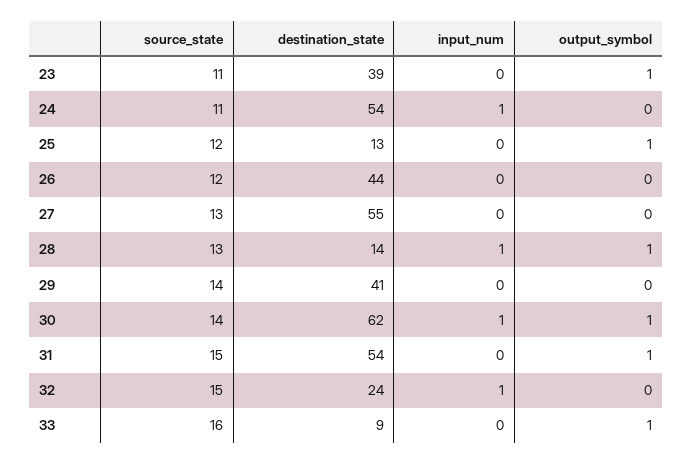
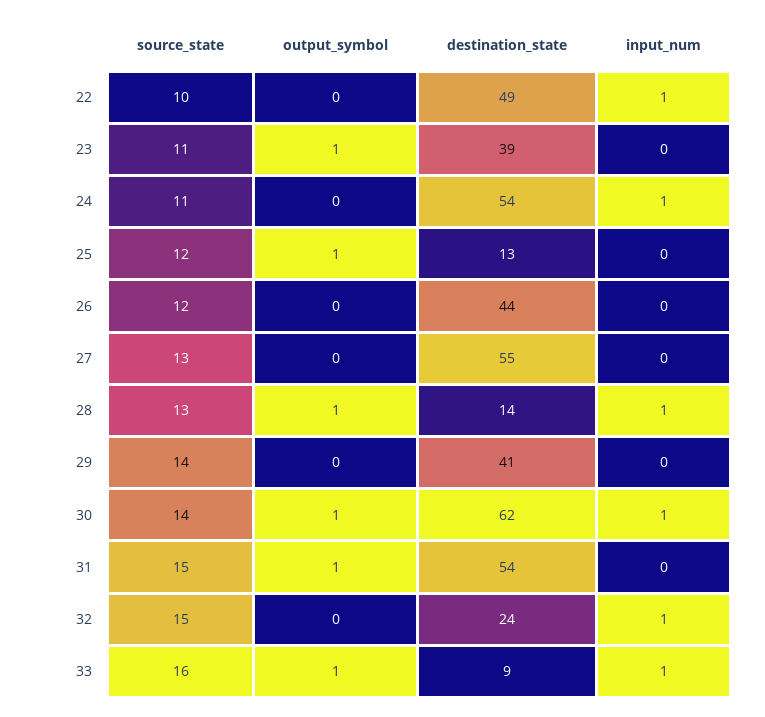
  {
    "source_state": {
      "23": 11,
      "24": 11,
      "25": 12,
      "26": 12,
      "27": 13,
      "28": 13,
      "29": 14,
      "30": 14,
      "31": 15,
      "32": 15,
-     "33": 16
+     "33": 16,
+     "22": 10
    },
    "destination_state": {
      "23": 39,
      "24": 54,
      "25": 13,
      "26": 44,
      "27": 55,
      "28": 14,
      "29": 41,
      "30": 62,
      "31": 54,
      "32": 24,
-     "33": 9
+     "33": 9,
+     "22": 49
    },
    "input_num": {
      "23": 0,
      "24": 1,
      "25": 0,
      "26": 0,
      "27": 0,
      "28": 1,
      "29": 0,
      "30": 1,
      "31": 0,
      "32": 1,
-     "33": 0
+     "33": 1,
+     "22": 1
    },
    "output_symbol": {
      "23": 1,
      "24": 0,
      "25": 1,
      "26": 0,
      "27": 0,
      "28": 1,
      "29": 0,
      "30": 1,
      "31": 1,
      "32": 0,
-     "33": 1
+     "33": 1,
+     "22": 0
    }
  }

